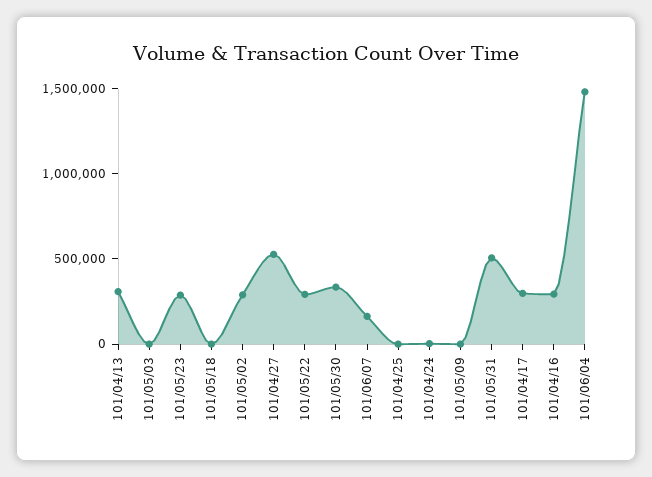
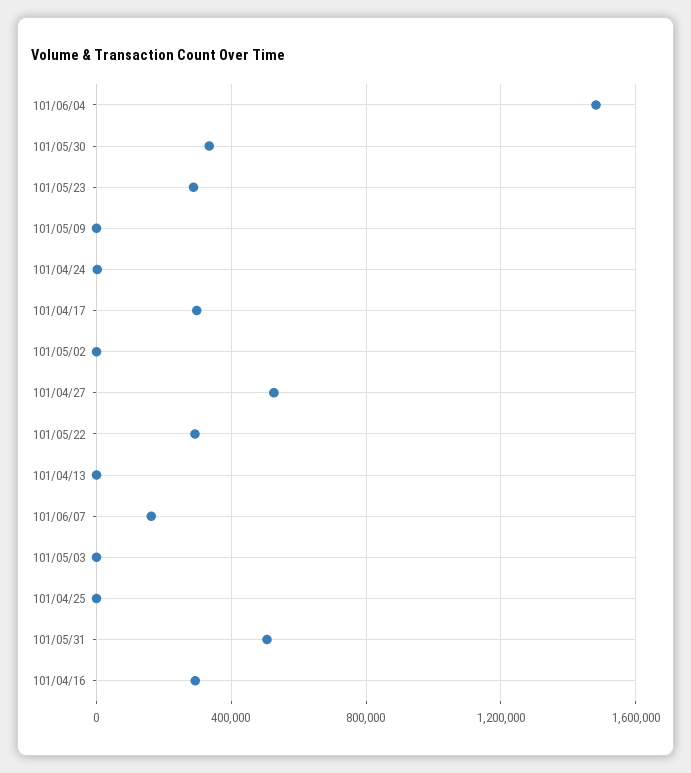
  {
-   "101/04/13": 300000,
+   "101/04/13": 0,
    "101/05/03": 0,
    "101/05/23": 300000,
-   "101/05/18": 0,
-   "101/05/02": 300000,
+   "101/05/02": 0,
    "101/04/27": 550000,
    "101/05/22": 300000,
    "101/05/30": 350000,
    "101/06/07": 150000,
    "101/04/25": 0,
    "101/04/24": 0,
    "101/05/09": 0,
    "101/05/31": 500000,
    "101/04/17": 300000,
    "101/04/16": 300000,
    "101/06/04": 1500000
  }

